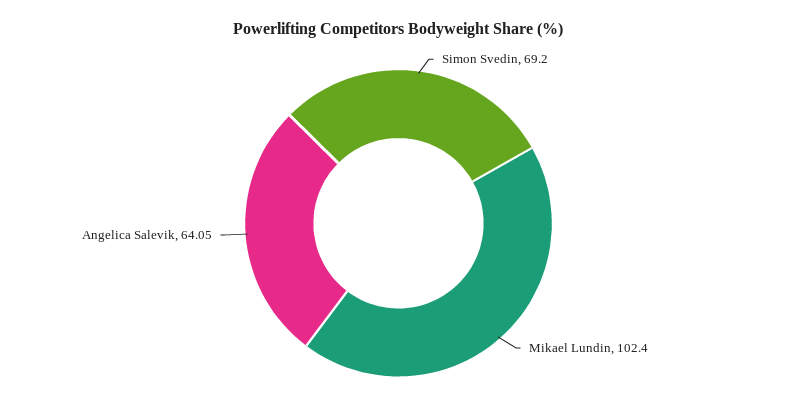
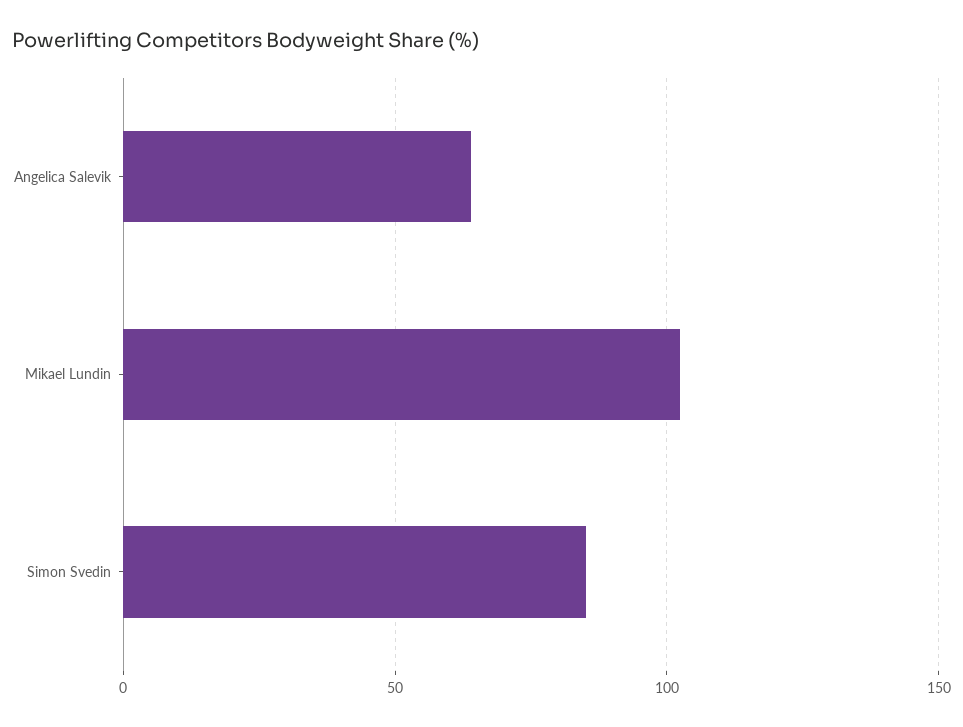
  {
-   "Simon Svedin": 69.2,
+   "Simon Svedin": 85,
    "Mikael Lundin": 102.4,
    "Angelica Salevik": 64.05
  }

